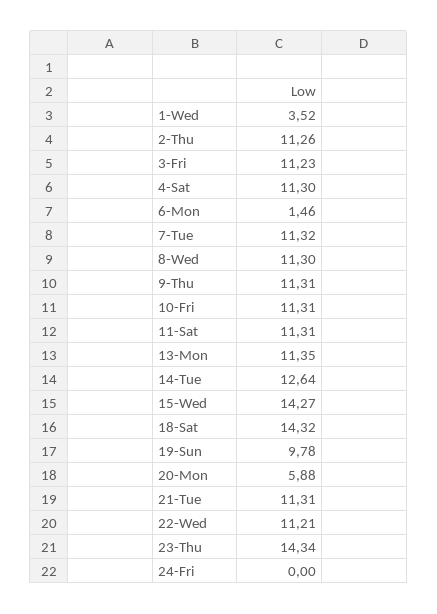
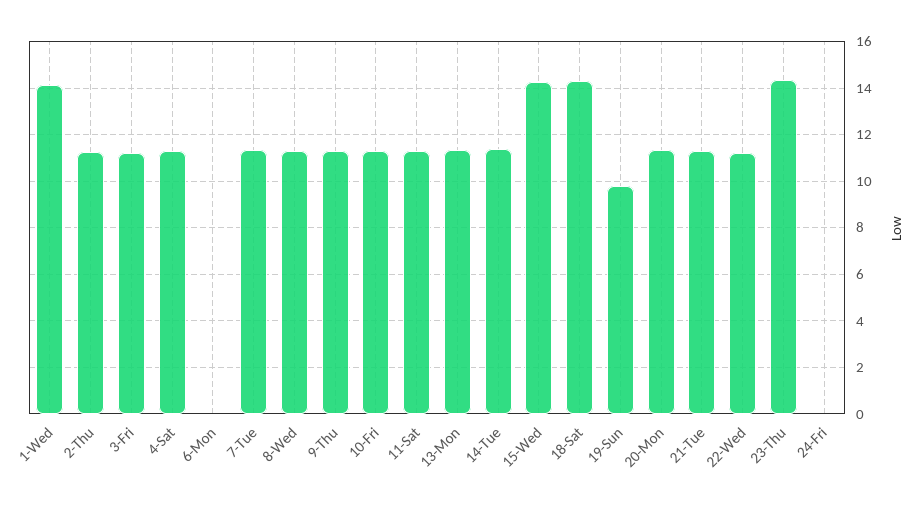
  {
-   "1-Wed": 3.52,
+   "1-Wed": 14,
    "2-Thu": 11.26,
    "3-Fri": 11.23,
    "4-Sat": 11.3,
-   "6-Mon": 1.46,
+   "6-Mon": 0,
    "7-Tue": 11.32,
    "8-Wed": 11.3,
    "9-Thu": 11.31,
    "10-Fri": 11.31,
    "11-Sat": 11.31,
    "13-Mon": 11.35,
-   "14-Tue": 12.64,
+   "14-Tue": 11.5,
    "15-Wed": 14.27,
    "18-Sat": 14.32,
    "19-Sun": 9.78,
-   "20-Mon": 5.88,
+   "20-Mon": 11.5,
    "21-Tue": 11.31,
    "22-Wed": 11.21,
    "23-Thu": 14.34,
    "24-Fri": 0
  }

